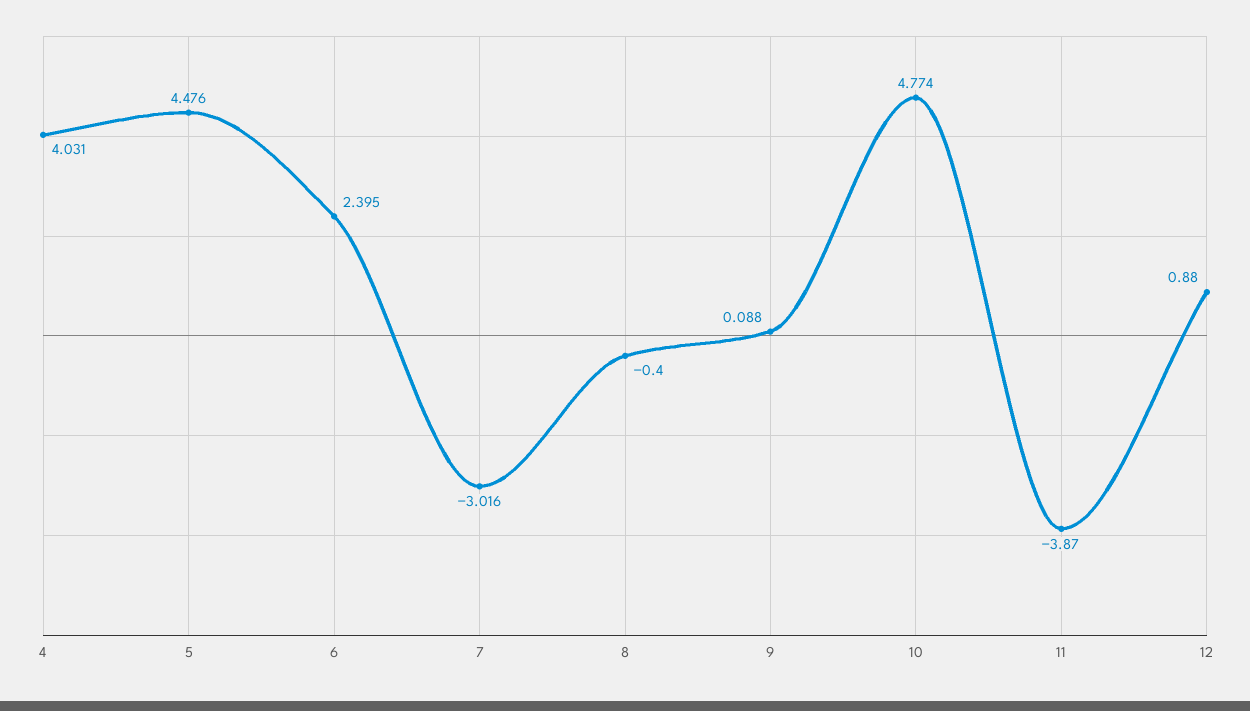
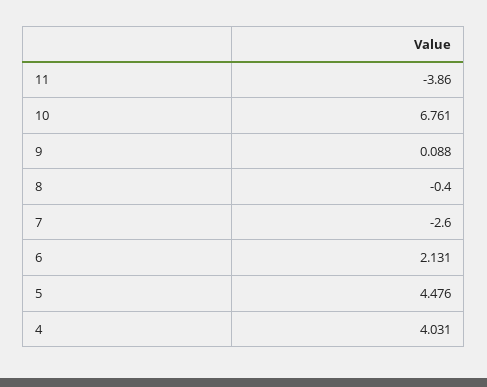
  {
    "4": 4.031,
    "5": 4.476,
-   "6": 2.395,
+   "6": 2.131,
-   "7": -3.016,
+   "7": -2.6,
    "8": -0.4,
    "9": 0.088,
-   "10": 4.774,
+   "10": 6.761,
-   "11": -3.87,
+   "11": -3.86
-   "12": 0.88
  }

